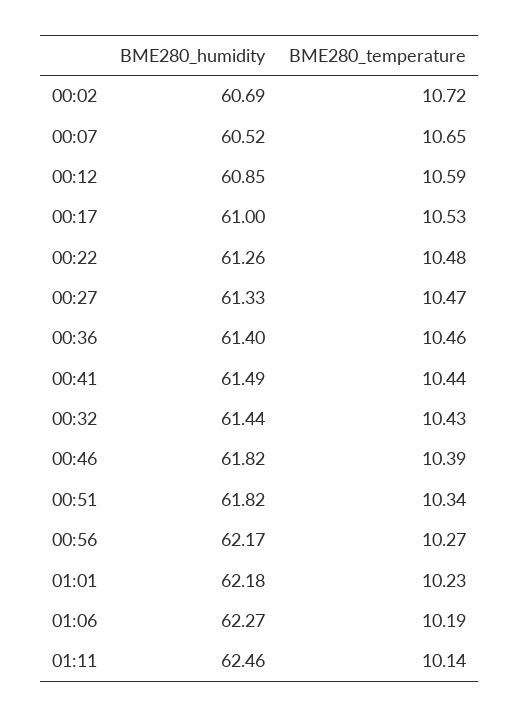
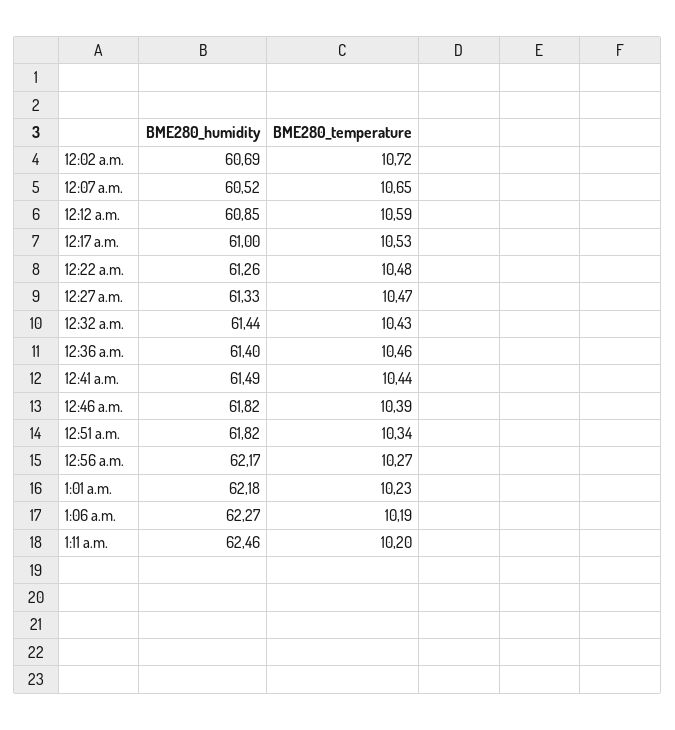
  {
    "BME280_humidity": {
      "00:02": 60.69,
      "00:07": 60.52,
      "00:12": 60.85,
      "00:17": 61,
      "00:22": 61.26,
      "00:27": 61.33,
      "00:36": 61.4,
      "00:41": 61.49,
      "00:32": 61.44,
      "00:46": 61.82,
      "00:51": 61.82,
      "00:56": 62.17,
      "01:01": 62.18,
      "01:06": 62.27,
      "01:11": 62.46
    },
    "BME280_temperature": {
      "00:02": 10.72,
      "00:07": 10.65,
      "00:12": 10.59,
      "00:17": 10.53,
      "00:22": 10.48,
      "00:27": 10.47,
      "00:36": 10.46,
      "00:41": 10.44,
      "00:32": 10.43,
      "00:46": 10.39,
      "00:51": 10.34,
      "00:56": 10.27,
      "01:01": 10.23,
      "01:06": 10.19,
-     "01:11": 10.14
+     "01:11": 10.2
    }
  }

